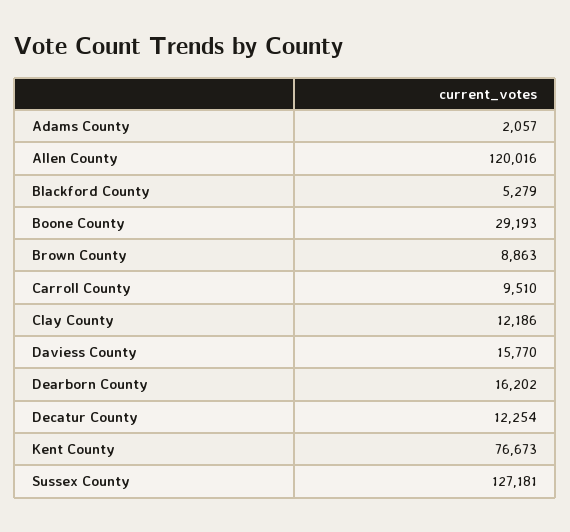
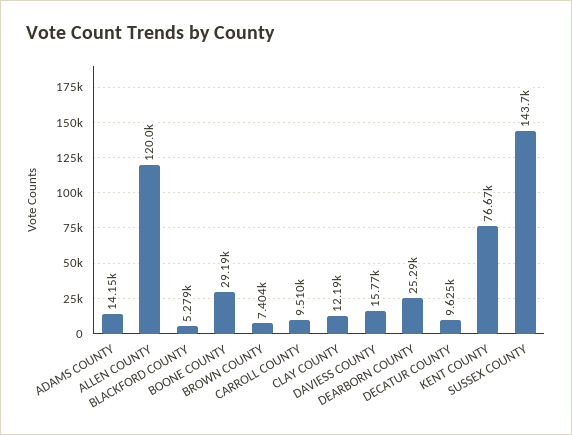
  {
-   "Adams County": 2057,
+   "Adams County": 14150,
    "Allen County": 120016,
    "Blackford County": 5279,
    "Boone County": 29193,
-   "Brown County": 8863,
+   "Brown County": 7404,
    "Carroll County": 9510,
    "Clay County": 12186,
    "Daviess County": 15770,
-   "Dearborn County": 16202,
+   "Dearborn County": 25290,
-   "Decatur County": 12254,
+   "Decatur County": 9625,
    "Kent County": 76673,
-   "Sussex County": 127181
+   "Sussex County": 143700
  }

